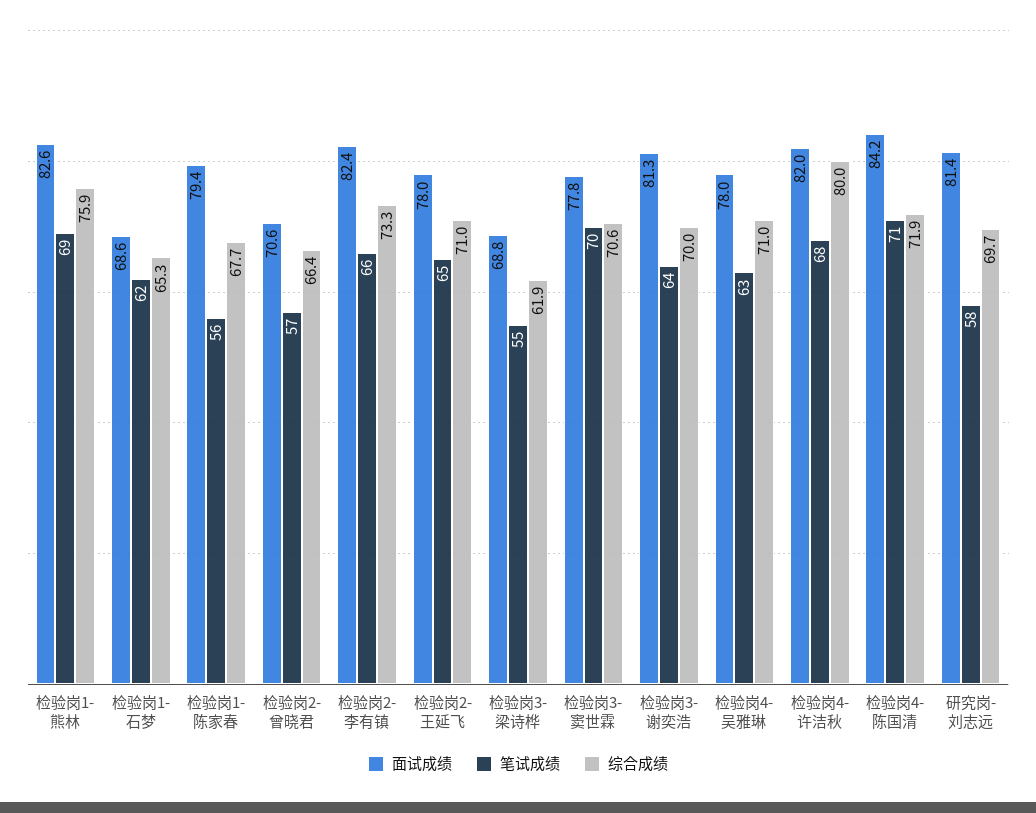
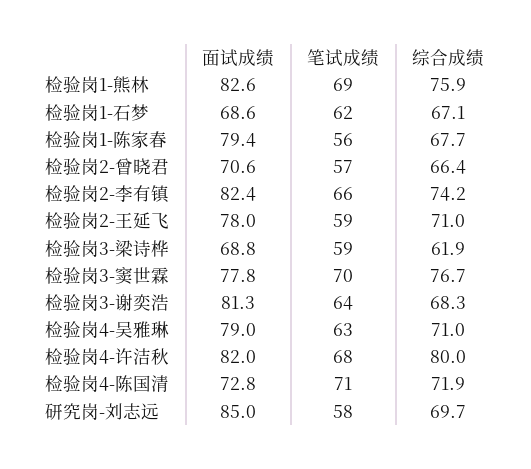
  {
    "面试成绩": {
      "检验岗1-熊林": 82.6,
      "检验岗1-石梦": 68.6,
      "检验岗1-陈家春": 79.4,
      "检验岗2-曾晓君": 70.6,
      "检验岗2-李有镇": 82.4,
      "检验岗2-王延飞": 78,
      "检验岗3-梁诗桦": 68.8,
      "检验岗3-窦世霖": 77.8,
      "检验岗3-谢奕浩": 81.3,
-     "检验岗4-吴雅琳": 78,
+     "检验岗4-吴雅琳": 79,
      "检验岗4-许洁秋": 82,
-     "检验岗4-陈国清": 84.2,
+     "检验岗4-陈国清": 72.8,
-     "研究岗-刘志远": 81.4
+     "研究岗-刘志远": 85
    },
    "笔试成绩": {
      "检验岗1-熊林": 69,
      "检验岗1-石梦": 62,
      "检验岗1-陈家春": 56,
      "检验岗2-曾晓君": 57,
      "检验岗2-李有镇": 66,
-     "检验岗2-王延飞": 65,
+     "检验岗2-王延飞": 59,
-     "检验岗3-梁诗桦": 55,
+     "检验岗3-梁诗桦": 59,
      "检验岗3-窦世霖": 70,
      "检验岗3-谢奕浩": 64,
      "检验岗4-吴雅琳": 63,
      "检验岗4-许洁秋": 68,
      "检验岗4-陈国清": 71,
      "研究岗-刘志远": 58
    },
    "综合成绩": {
      "检验岗1-熊林": 75.9,
-     "检验岗1-石梦": 65.3,
+     "检验岗1-石梦": 67.1,
      "检验岗1-陈家春": 67.7,
      "检验岗2-曾晓君": 66.4,
-     "检验岗2-李有镇": 73.3,
+     "检验岗2-李有镇": 74.2,
      "检验岗2-王延飞": 71,
      "检验岗3-梁诗桦": 61.9,
-     "检验岗3-窦世霖": 70.6,
+     "检验岗3-窦世霖": 76.7,
-     "检验岗3-谢奕浩": 70,
+     "检验岗3-谢奕浩": 68.3,
      "检验岗4-吴雅琳": 71,
      "检验岗4-许洁秋": 80,
      "检验岗4-陈国清": 71.9,
      "研究岗-刘志远": 69.7
    }
  }

